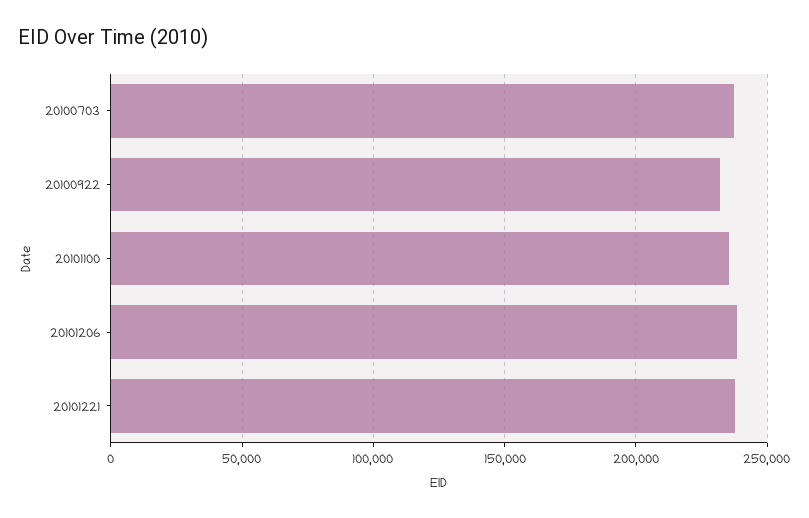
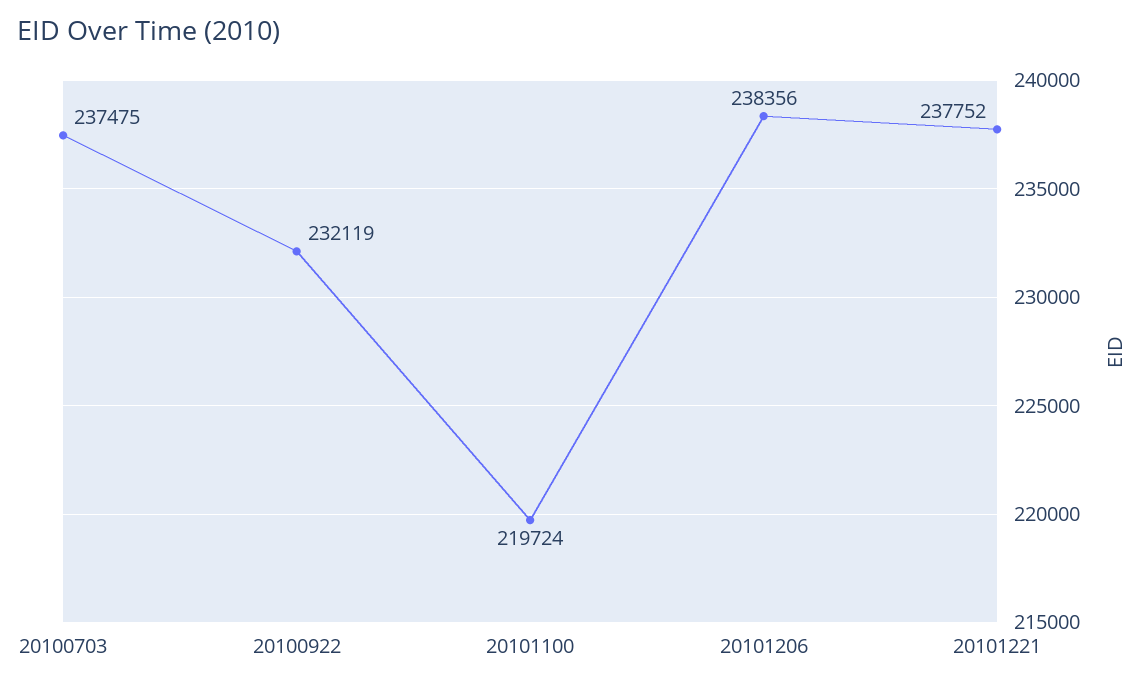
  {
    "20100703": 237475,
    "20100922": 232119,
-   "20101100": 235000,
+   "20101100": 219724,
    "20101206": 238356,
    "20101221": 237752
  }

